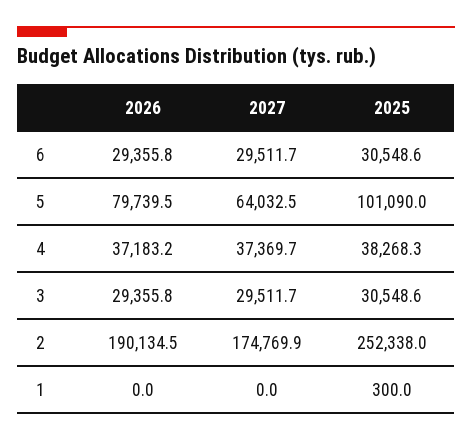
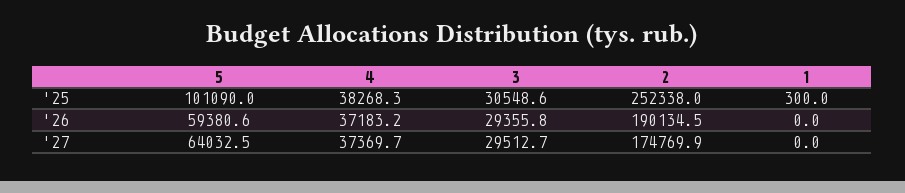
  {
    "2026": {
-     "6": 29355.8,
-     "5": 79739.5,
+     "5": 59380.6,
      "4": 37183.2,
      "3": 29355.8,
      "2": 190134.5,
      "1": 0
    },
    "2027": {
-     "6": 29511.7,
      "5": 64032.5,
      "4": 37369.7,
-     "3": 29511.7,
+     "3": 29512.7,
      "2": 174769.9,
      "1": 0
    },
    "2025": {
-     "6": 30548.6,
      "5": 101090,
      "4": 38268.3,
      "3": 30548.6,
      "2": 252338,
      "1": 300
    }
  }

